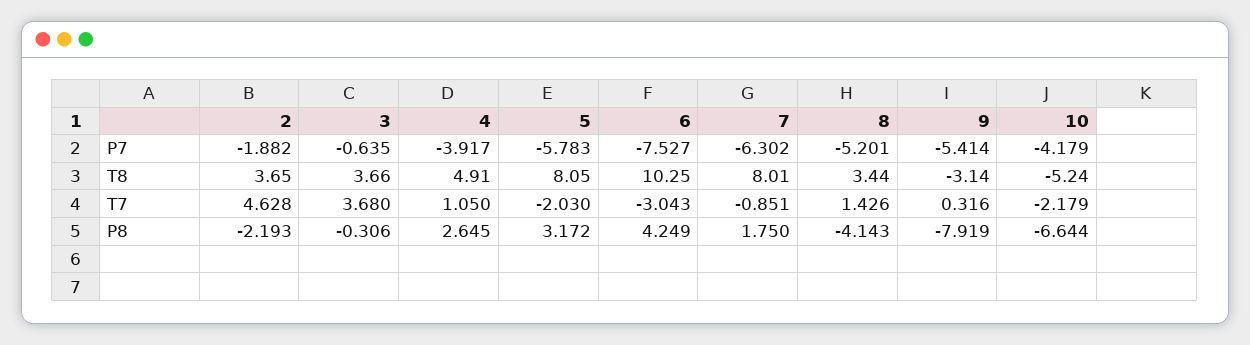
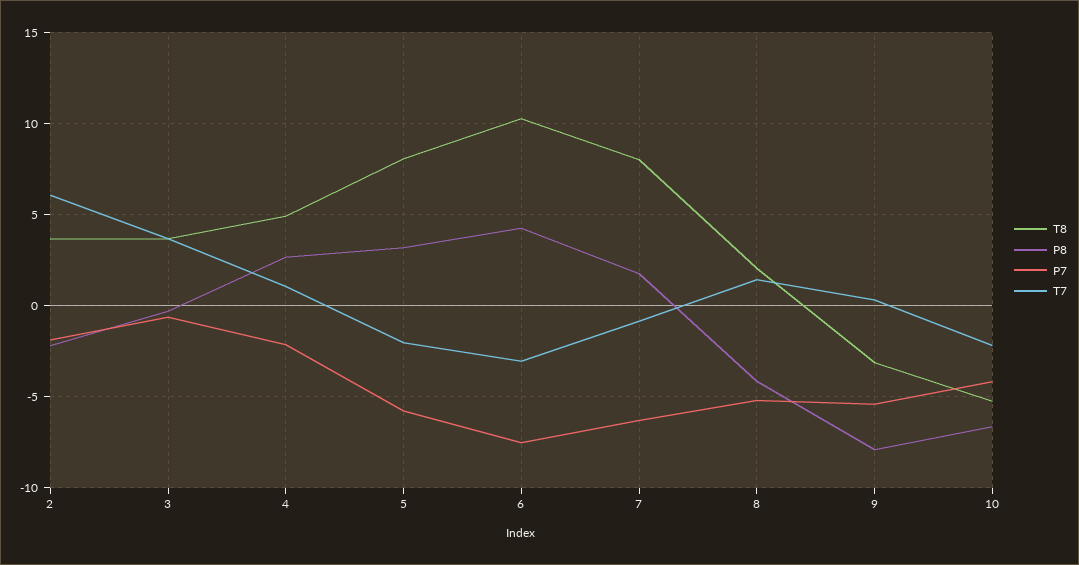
  {
    "P7": {
      "2": -1.882,
      "3": -0.635,
-     "4": -3.917,
+     "4": -2,
      "5": -5.783,
      "6": -7.527,
      "7": -6.302,
      "8": -5.201,
      "9": -5.414,
      "10": -4.179
    },
    "T8": {
      "2": 3.65,
      "3": 3.66,
      "4": 4.91,
      "5": 8.05,
      "6": 10.25,
      "7": 8.01,
-     "8": 3.44,
+     "8": 2,
      "9": -3.14,
      "10": -5.24
    },
    "T7": {
-     "2": 4.628,
+     "2": 6,
      "3": 3.68,
      "4": 1.05,
      "5": -2.03,
      "6": -3.043,
      "7": -0.851,
      "8": 1.426,
      "9": 0.316,
      "10": -2.179
    },
    "P8": {
      "2": -2.193,
      "3": -0.306,
      "4": 2.645,
      "5": 3.172,
      "6": 4.249,
      "7": 1.75,
      "8": -4.143,
      "9": -7.919,
      "10": -6.644
    }
  }

